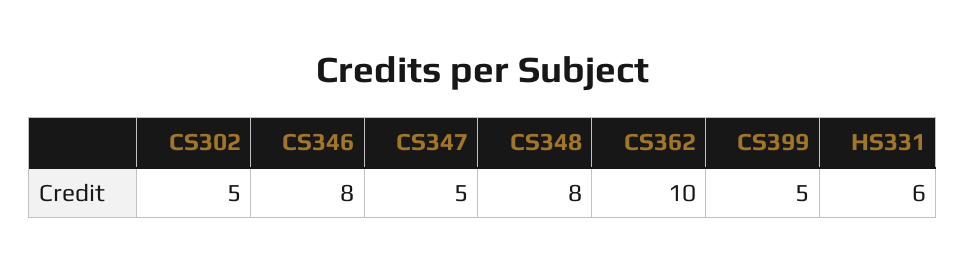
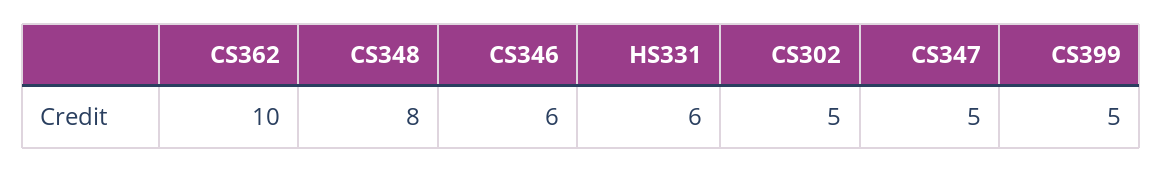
  {
    "CS302": 5,
-   "CS346": 8,
+   "CS346": 6,
    "CS347": 5,
    "CS348": 8,
    "CS362": 10,
    "CS399": 5,
    "HS331": 6
  }

